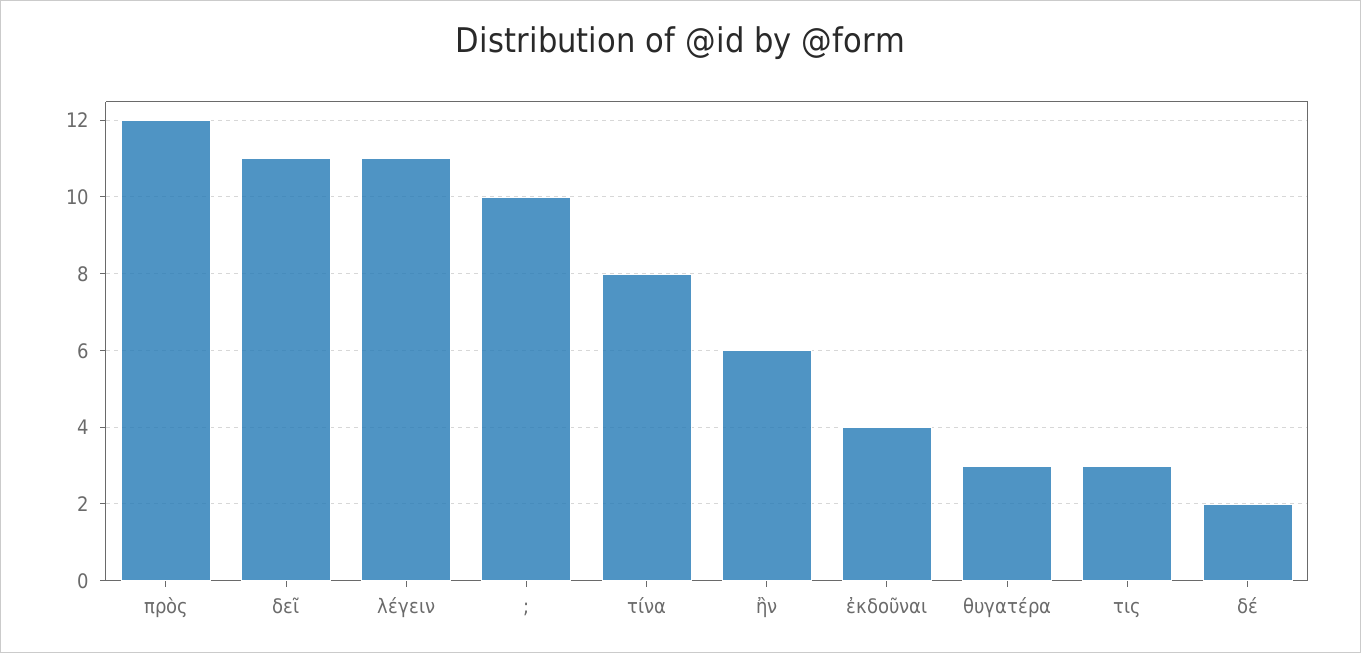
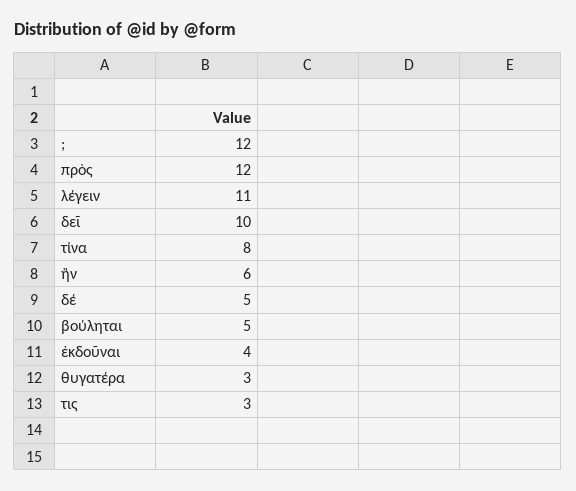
  {
    "πρὸς": 12,
-   "δεῖ": 11,
+   "δεῖ": 10,
    "λέγειν": 11,
-   ";": 10,
+   ";": 12,
    "τίνα": 8,
    "ἢν": 6,
    "ἐκδοῦναι": 4,
    "θυγατέρα": 3,
    "τις": 3,
-   "δέ": 2
+   "δέ": 5,
+   "βούληται": 5
  }

